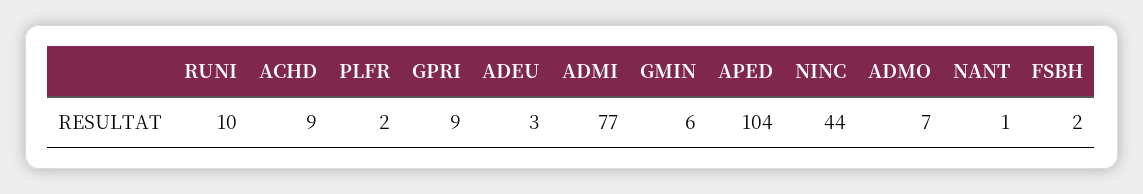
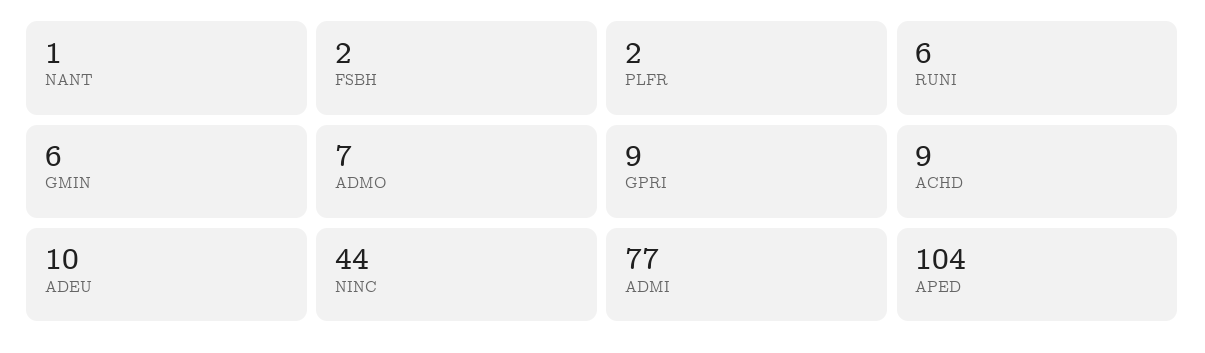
  {
-   "RUNI": 10,
+   "RUNI": 6,
    "ACHD": 9,
    "PLFR": 2,
    "GPRI": 9,
-   "ADEU": 3,
+   "ADEU": 10,
    "ADMI": 77,
    "GMIN": 6,
    "APED": 104,
    "NINC": 44,
    "ADMO": 7,
    "NANT": 1,
    "FSBH": 2
  }

